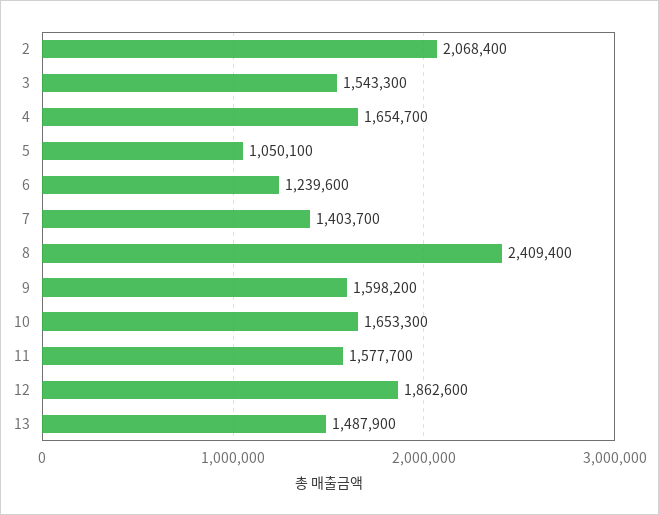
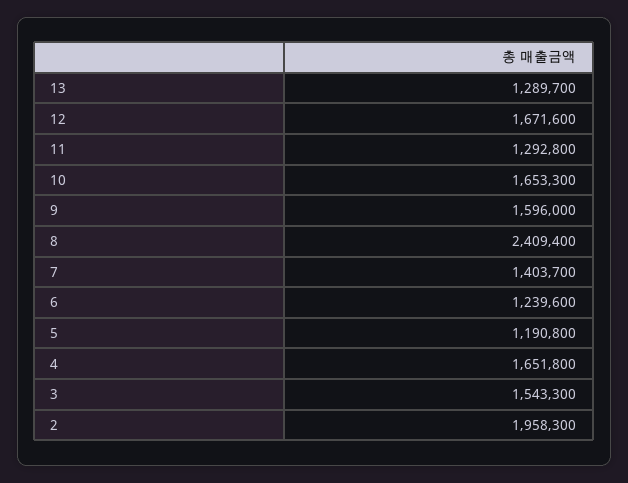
  {
-   "2": 2068400,
+   "2": 1958300,
    "3": 1543300,
-   "4": 1654700,
+   "4": 1651800,
-   "5": 1050100,
+   "5": 1190800,
    "6": 1239600,
    "7": 1403700,
    "8": 2409400,
-   "9": 1598200,
+   "9": 1596000,
    "10": 1653300,
-   "11": 1577700,
+   "11": 1292800,
-   "12": 1862600,
+   "12": 1671600,
-   "13": 1487900
+   "13": 1289700
  }

